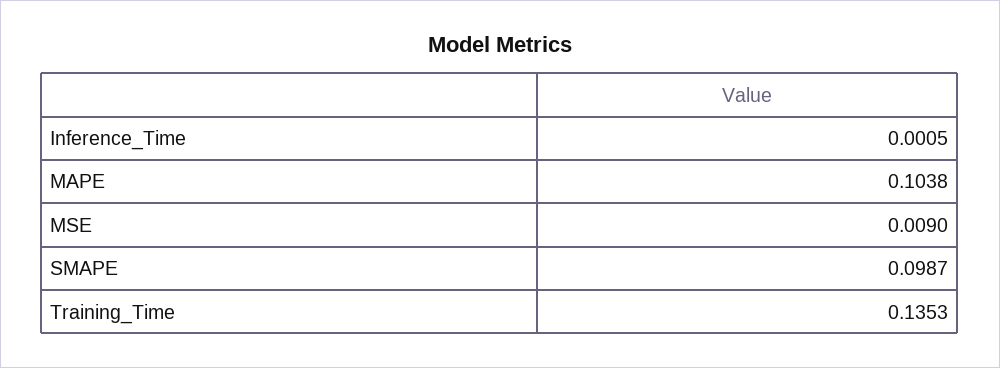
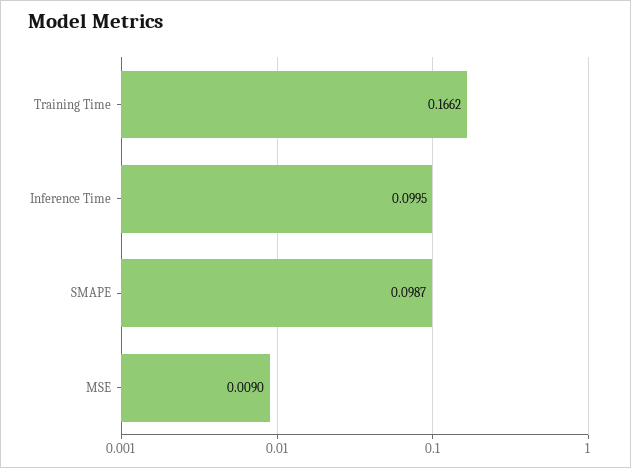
  {
-   "Inference_Time": 0.0005,
+   "Inference_Time": 0.0995,
-   "MAPE": 0.1038,
    "MSE": 0.009,
    "SMAPE": 0.0987,
-   "Training_Time": 0.1353
+   "Training_Time": 0.1662
  }

